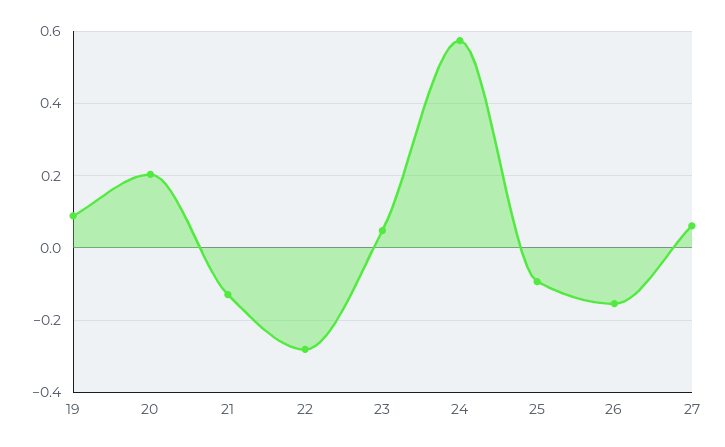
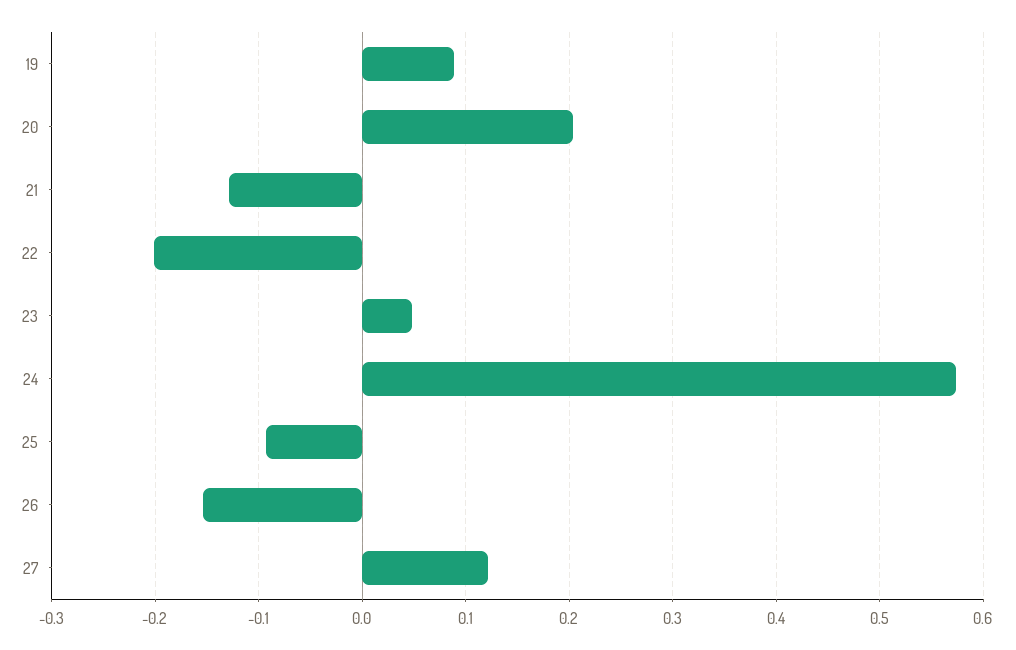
  {
    "19": 0.09,
    "20": 0.2,
    "21": -0.13,
-   "22": -0.28,
+   "22": -0.2,
    "23": 0.05,
    "24": 0.57,
    "25": -0.09,
    "26": -0.15,
-   "27": 0.06
+   "27": 0.12
  }

